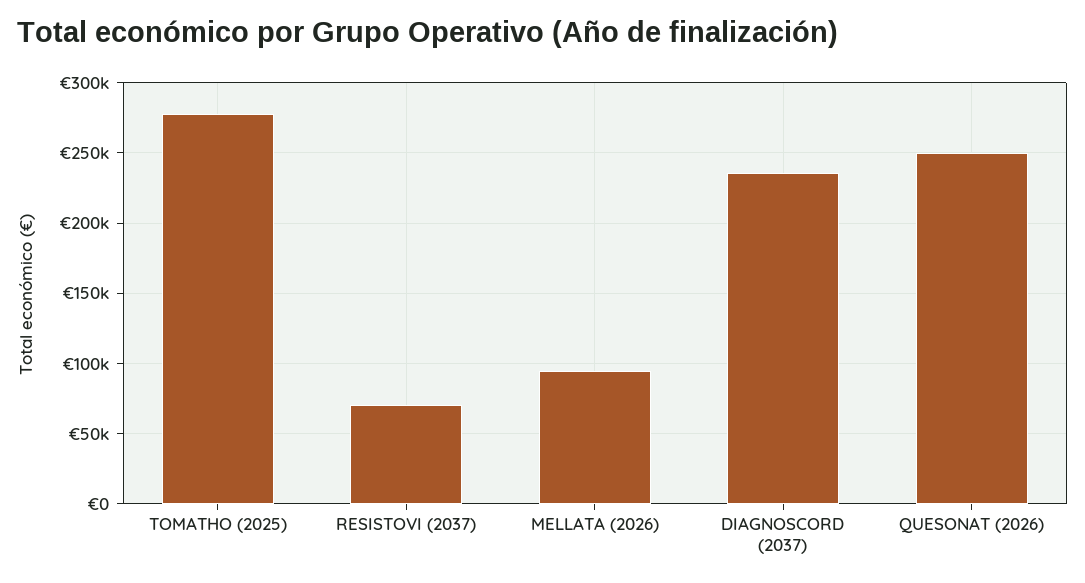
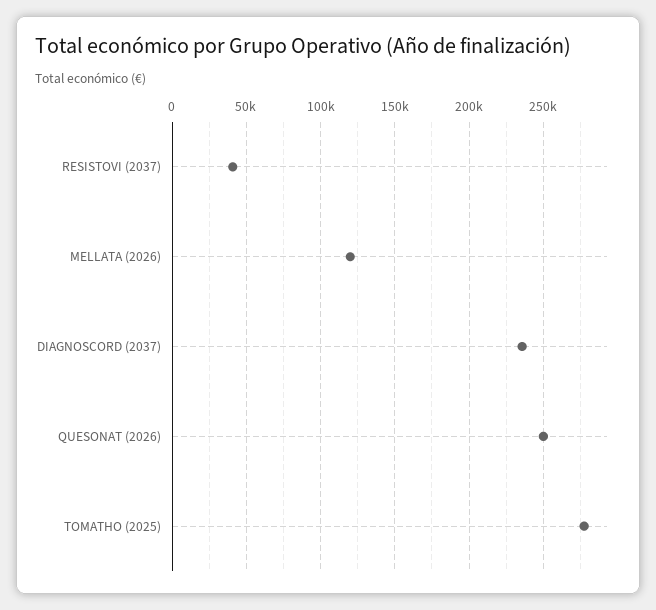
  {
    "TOMATHO (2025)": 275000,
-   "RESISTOVI (2037)": 70000,
+   "RESISTOVI (2037)": 40000,
-   "MELLATA (2026)": 95000,
+   "MELLATA (2026)": 120000,
    "DIAGNOSCORD (2037)": 235000,
    "QUESONAT (2026)": 250000
  }

